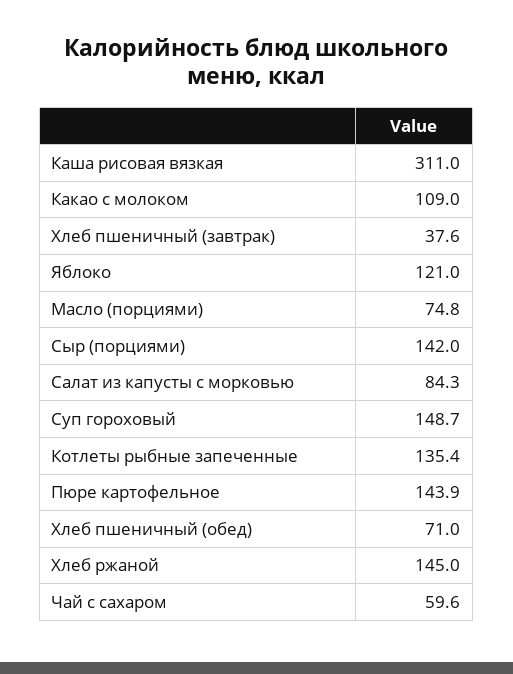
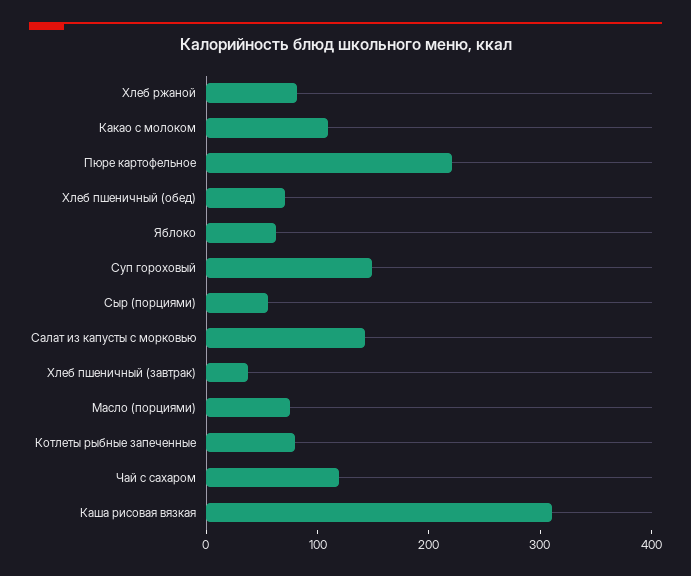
  {
    "Каша рисовая вязкая": 311,
    "Какао с молоком": 109,
    "Хлеб пшеничный (завтрак)": 37.6,
-   "Яблоко": 121,
+   "Яблоко": 60,
    "Масло (порциями)": 74.8,
-   "Сыр (порциями)": 142,
+   "Сыр (порциями)": 60,
-   "Салат из капусты с морковью": 84.3,
+   "Салат из капусты с морковью": 140,
    "Суп гороховый": 148.7,
-   "Котлеты рыбные запеченные": 135.4,
+   "Котлеты рыбные запеченные": 80,
-   "Пюре картофельное": 143.9,
+   "Пюре картофельное": 220,
    "Хлеб пшеничный (обед)": 71,
-   "Хлеб ржаной": 145,
+   "Хлеб ржаной": 80,
-   "Чай с сахаром": 59.6
+   "Чай с сахаром": 120
  }

